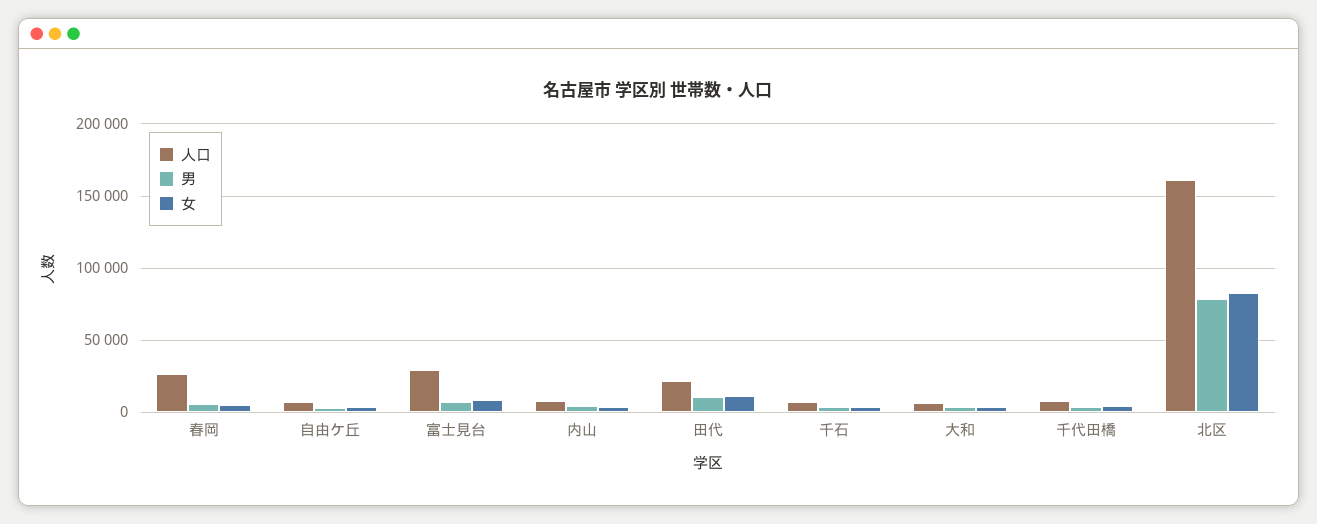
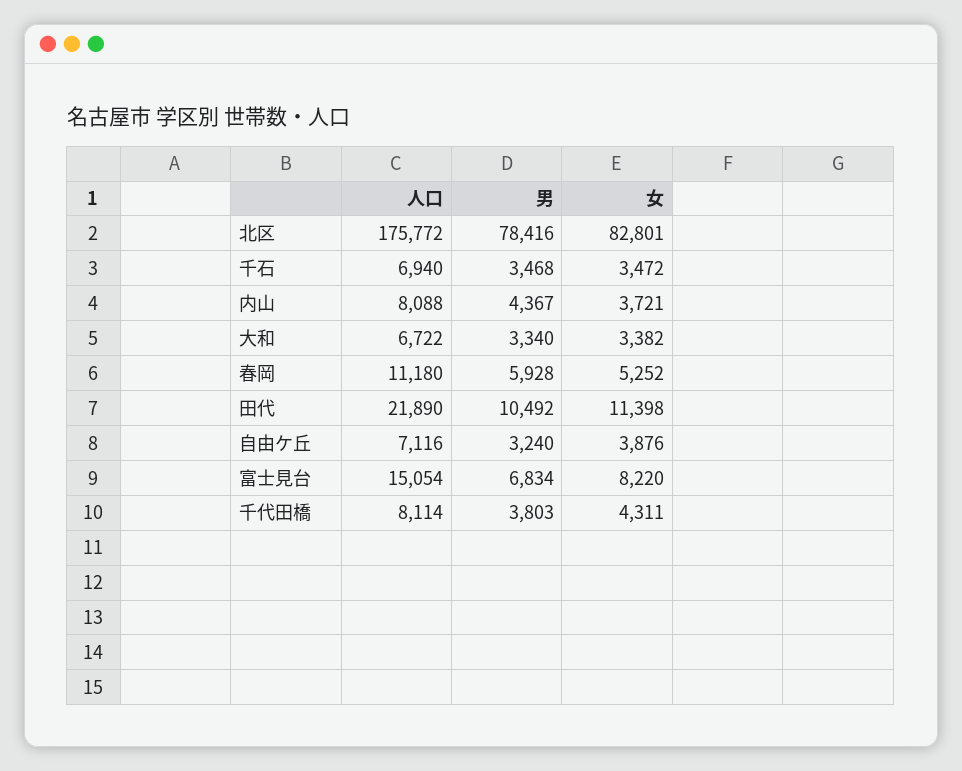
  {
    "人口": {
-     "春岡": 25000,
+     "春岡": 11180,
      "自由ケ丘": 7116,
-     "富士見台": 30000,
+     "富士見台": 15054,
      "内山": 8088,
      "田代": 21890,
      "千石": 6940,
      "大和": 6722,
      "千代田橋": 8114,
-     "北区": 160000
+     "北区": 175772
    },
    "男": {
      "春岡": 5928,
      "自由ケ丘": 3240,
      "富士見台": 6834,
      "内山": 4367,
      "田代": 10492,
      "千石": 3468,
      "大和": 3340,
      "千代田橋": 3803,
      "北区": 78416
    },
    "女": {
      "春岡": 5252,
      "自由ケ丘": 3876,
      "富士見台": 8220,
      "内山": 3721,
      "田代": 11398,
      "千石": 3472,
      "大和": 3382,
      "千代田橋": 4311,
      "北区": 82801
    }
  }

